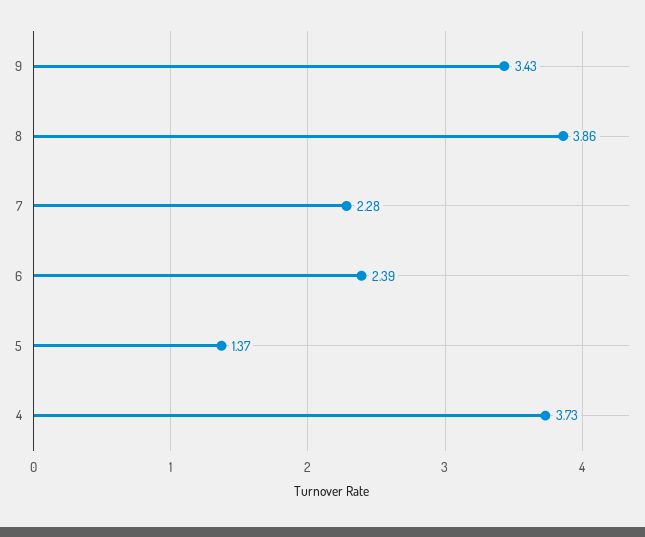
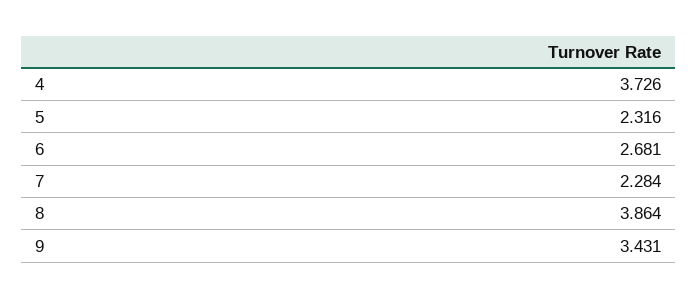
  {
    "9": 3.431,
    "8": 3.864,
    "7": 2.284,
-   "6": 2.39,
+   "6": 2.681,
-   "5": 1.37,
+   "5": 2.316,
    "4": 3.726
  }

